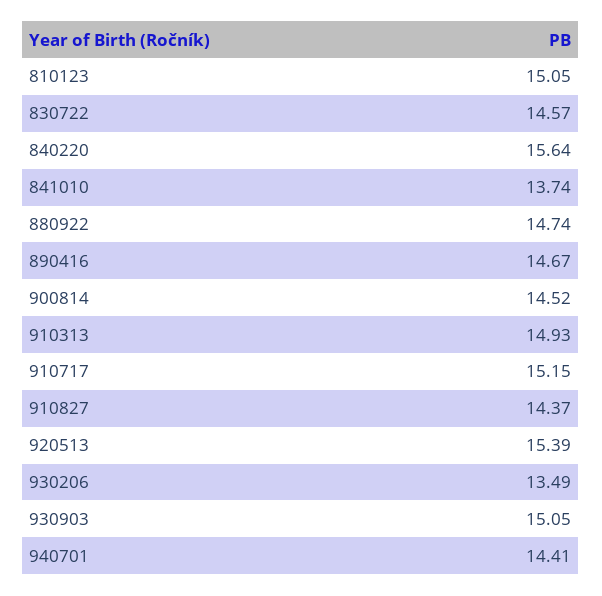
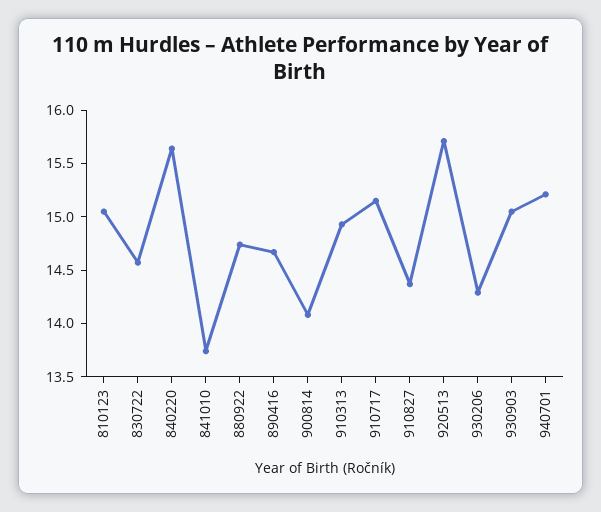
  {
    "810123": 15.05,
    "830722": 14.57,
    "840220": 15.64,
    "841010": 13.74,
    "880922": 14.74,
    "890416": 14.67,
-   "900814": 14.52,
+   "900814": 14.1,
    "910313": 14.93,
    "910717": 15.15,
    "910827": 14.37,
-   "920513": 15.39,
+   "920513": 15.7,
-   "930206": 13.49,
+   "930206": 14.3,
    "930903": 15.05,
-   "940701": 14.41
+   "940701": 15.2
  }

